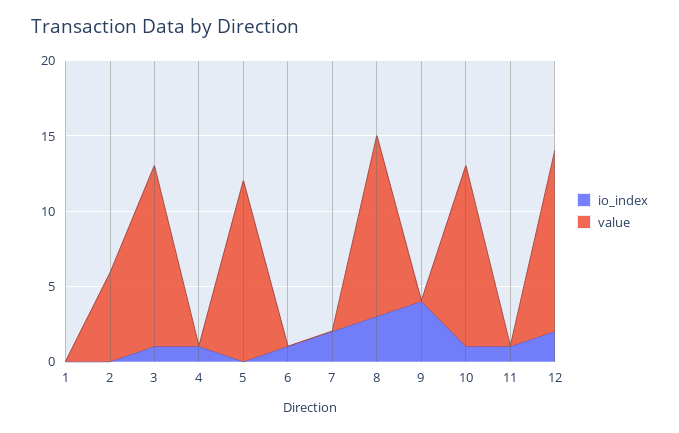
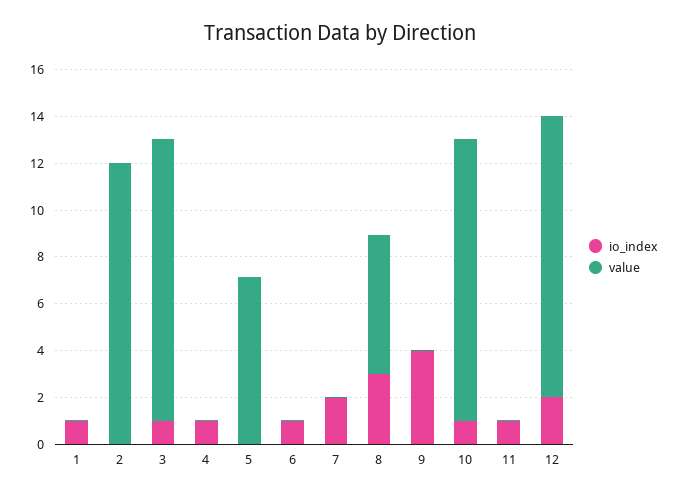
  {
    "io_index": {
-     "1": 0,
+     "1": 1,
      "2": 0,
      "3": 1,
      "4": 1,
      "5": 0,
      "6": 1,
      "7": 2,
      "8": 3,
      "9": 4,
      "10": 1,
      "11": 1,
      "12": 2
    },
    "value": {
      "1": 0,
-     "2": 6,
+     "2": 12,
      "3": 12,
      "4": 0,
-     "5": 12,
+     "5": 7,
      "6": 0,
      "7": 0,
-     "8": 12,
+     "8": 6,
      "9": 0,
      "10": 12,
      "11": 0,
      "12": 12
    }
  }

